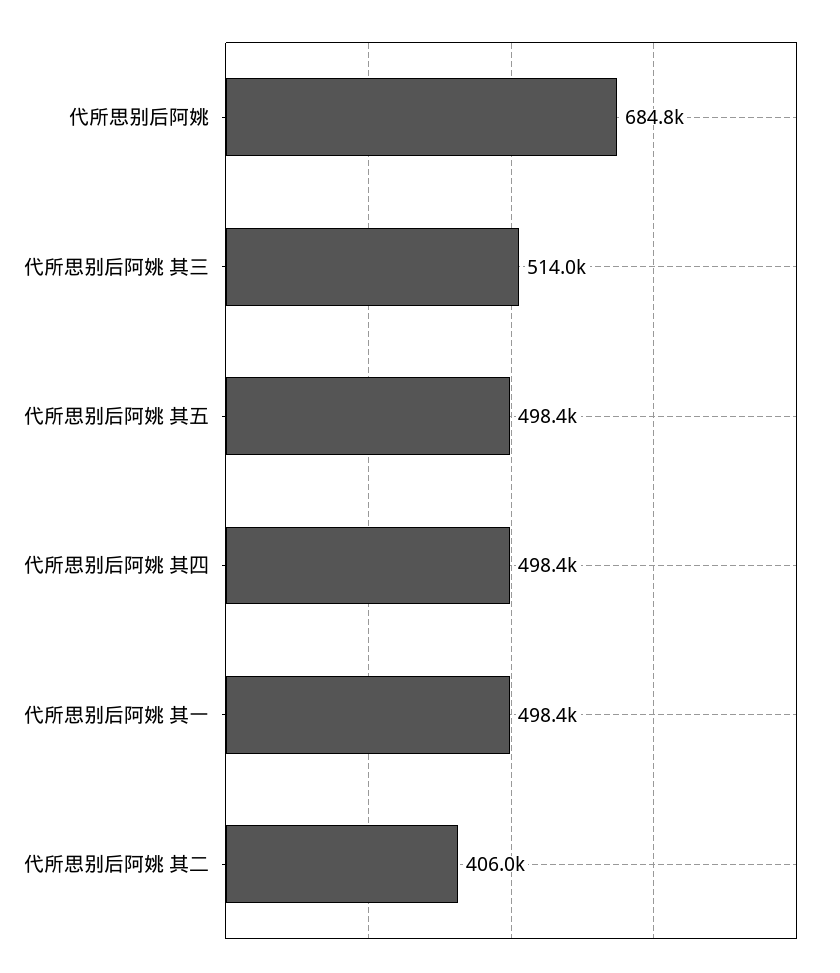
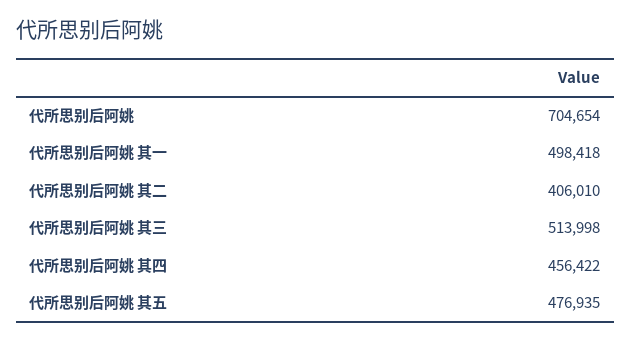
  {
-   "代所思别后阿姚": 684800,
+   "代所思别后阿姚": 704654,
    "代所思别后阿姚 其三": 513998,
-   "代所思别后阿姚 其五": 498400,
+   "代所思别后阿姚 其五": 476935,
-   "代所思别后阿姚 其四": 498400,
+   "代所思别后阿姚 其四": 456422,
    "代所思别后阿姚 其一": 498418,
    "代所思别后阿姚 其二": 406010
  }

